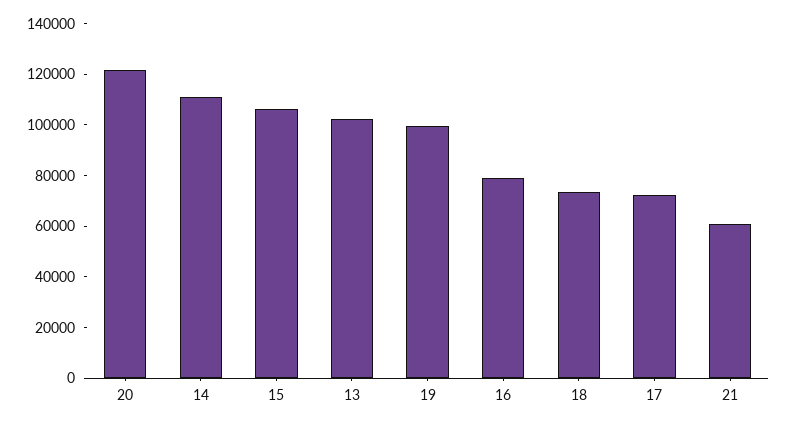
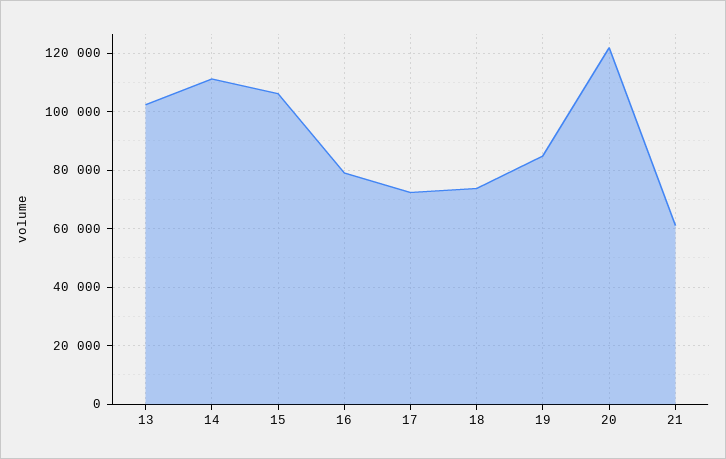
  {
    "20": 122500,
    "14": 110000,
    "15": 105000,
    "13": 102500,
-   "19": 100000,
+   "19": 85000,
    "16": 80000,
    "18": 72500,
    "17": 72500,
    "21": 60000
  }

